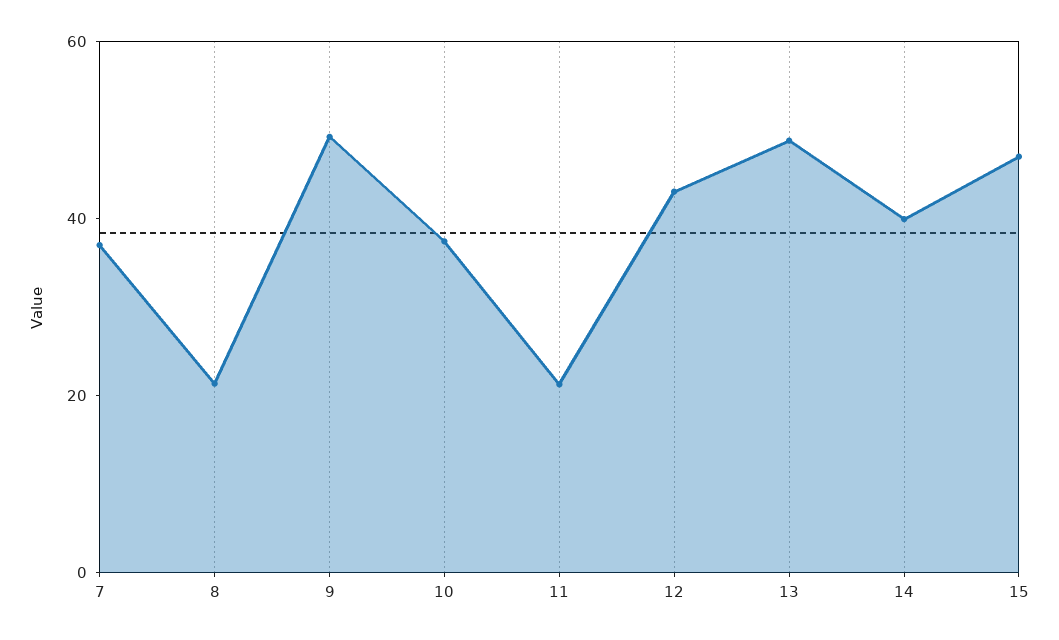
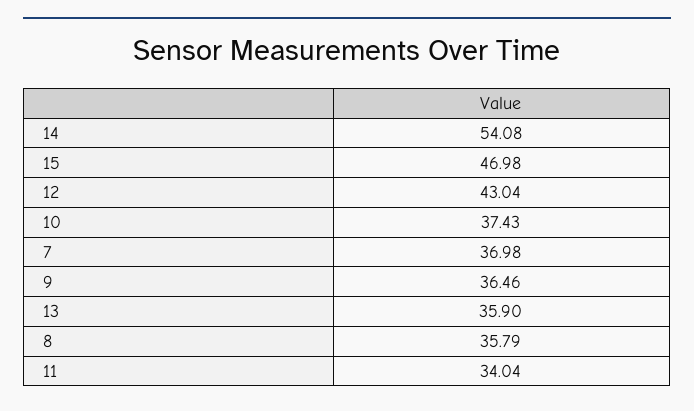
  {
    "7": 36.98,
-   "8": 20,
+   "8": 35.79,
-   "9": 50,
+   "9": 36.46,
    "10": 37.43,
-   "11": 20,
+   "11": 34.04,
    "12": 43.04,
-   "13": 50,
+   "13": 35.9,
-   "14": 40,
+   "14": 54.08,
    "15": 46.98
  }

